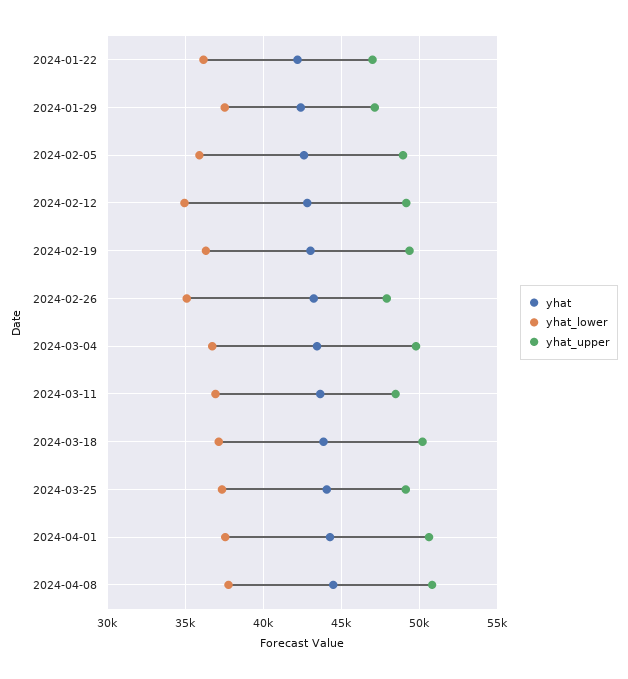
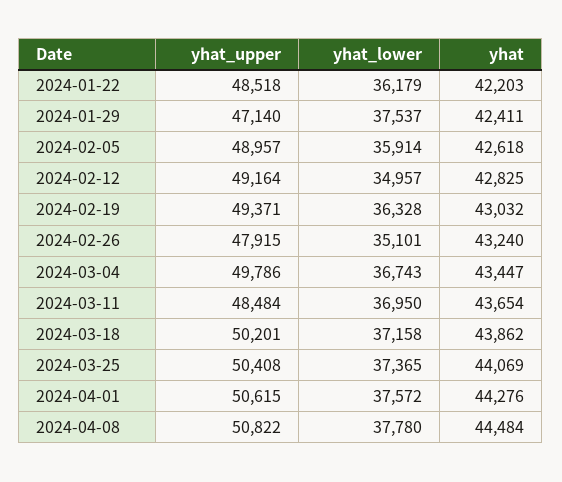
  {
    "yhat": {
      "2024-01-22": 42203,
      "2024-01-29": 42411,
      "2024-02-05": 42618,
      "2024-02-12": 42825,
      "2024-02-19": 43032,
      "2024-02-26": 43240,
      "2024-03-04": 43447,
      "2024-03-11": 43654,
      "2024-03-18": 43862,
      "2024-03-25": 44069,
      "2024-04-01": 44276,
      "2024-04-08": 44484
    },
    "yhat_lower": {
      "2024-01-22": 36179,
      "2024-01-29": 37537,
      "2024-02-05": 35914,
      "2024-02-12": 34957,
      "2024-02-19": 36328,
      "2024-02-26": 35101,
      "2024-03-04": 36743,
      "2024-03-11": 36950,
      "2024-03-18": 37158,
      "2024-03-25": 37365,
      "2024-04-01": 37572,
      "2024-04-08": 37780
    },
    "yhat_upper": {
-     "2024-01-22": 47000,
+     "2024-01-22": 48518,
      "2024-01-29": 47140,
      "2024-02-05": 48957,
      "2024-02-12": 49164,
      "2024-02-19": 49371,
      "2024-02-26": 47915,
      "2024-03-04": 49786,
      "2024-03-11": 48484,
      "2024-03-18": 50201,
-     "2024-03-25": 49000,
+     "2024-03-25": 50408,
      "2024-04-01": 50615,
      "2024-04-08": 50822
    }
  }

